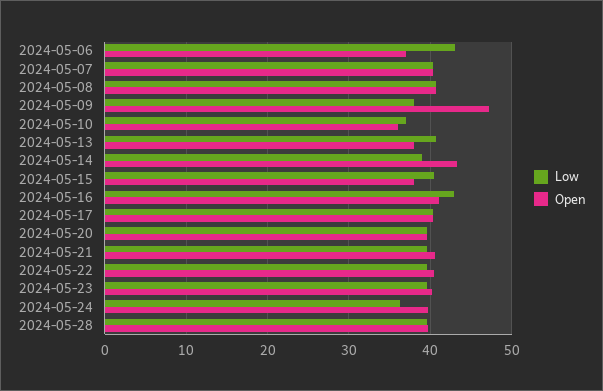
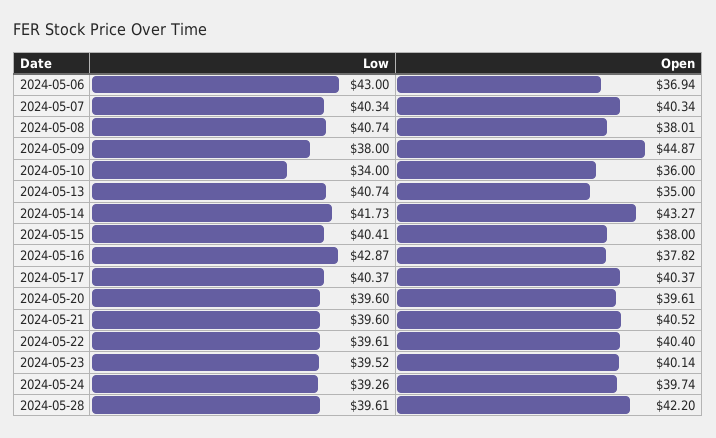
  {
    "Low": {
      "2024-05-06": 43,
      "2024-05-07": 40.34,
      "2024-05-08": 40.74,
      "2024-05-09": 38,
-     "2024-05-10": 37,
+     "2024-05-10": 34,
      "2024-05-13": 40.74,
-     "2024-05-14": 39,
+     "2024-05-14": 41.73,
      "2024-05-15": 40.41,
      "2024-05-16": 42.87,
      "2024-05-17": 40.37,
      "2024-05-20": 39.6,
      "2024-05-21": 39.6,
      "2024-05-22": 39.61,
      "2024-05-23": 39.52,
-     "2024-05-24": 36,
+     "2024-05-24": 39.26,
      "2024-05-28": 39.61
    },
    "Open": {
      "2024-05-06": 36.94,
      "2024-05-07": 40.34,
-     "2024-05-08": 41,
+     "2024-05-08": 38.01,
-     "2024-05-09": 47,
+     "2024-05-09": 44.87,
      "2024-05-10": 36,
-     "2024-05-13": 38,
+     "2024-05-13": 35,
      "2024-05-14": 43.27,
      "2024-05-15": 38,
-     "2024-05-16": 41,
+     "2024-05-16": 37.82,
      "2024-05-17": 40.37,
      "2024-05-20": 39.61,
      "2024-05-21": 40.52,
      "2024-05-22": 40.4,
      "2024-05-23": 40.14,
      "2024-05-24": 39.74,
-     "2024-05-28": 40
+     "2024-05-28": 42.2
    }
  }

